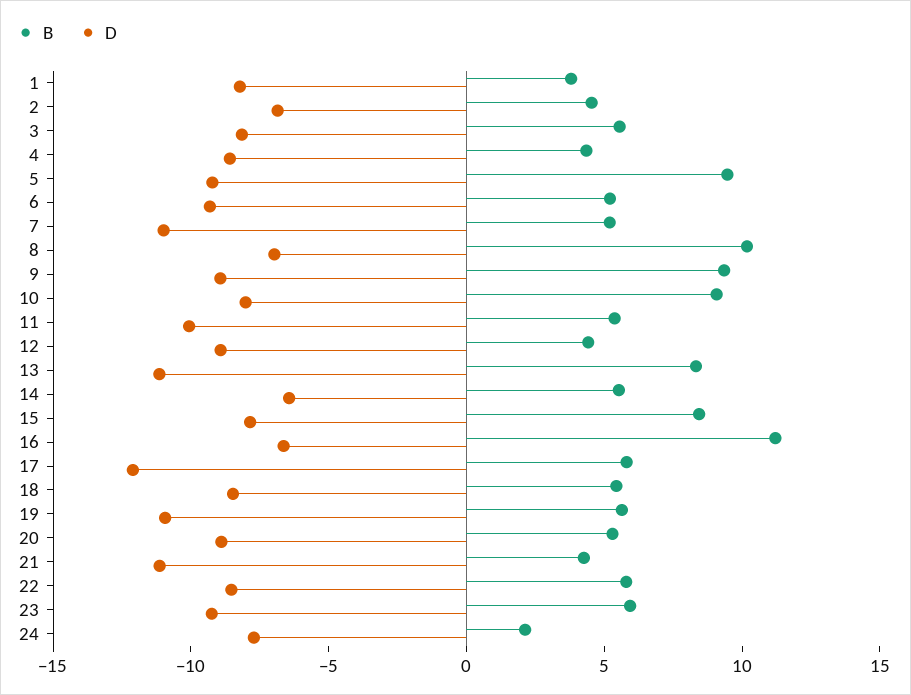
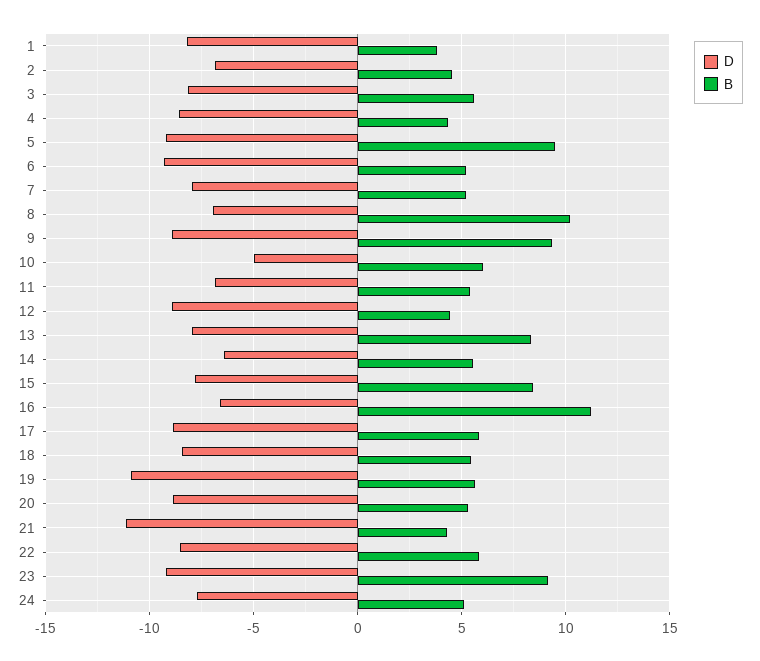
  {
    "B": {
      "1": 4,
      "2": 4.5,
      "3": 5.5,
      "4": 4.5,
      "5": 9.5,
      "6": 5,
      "7": 5,
      "8": 10,
      "9": 9.5,
-     "10": 9,
+     "10": 6,
      "11": 5.5,
      "12": 4.5,
      "13": 8.5,
      "14": 5.5,
      "15": 8.5,
      "16": 11,
      "17": 6,
      "18": 5.5,
      "19": 5.5,
      "20": 5.5,
      "21": 4.5,
      "22": 6,
-     "23": 6,
+     "23": 9,
-     "24": 2
+     "24": 5
    },
    "D": {
      "1": -8,
      "2": -7,
      "3": -8,
      "4": -8.5,
      "5": -9,
      "6": -9.5,
-     "7": -11,
+     "7": -8,
      "8": -7,
      "9": -9,
-     "10": -8,
+     "10": -5,
-     "11": -10,
+     "11": -7,
      "12": -9,
-     "13": -11,
+     "13": -8,
      "14": -6.5,
      "15": -8,
      "16": -6.5,
-     "17": -12,
+     "17": -9,
      "18": -8.5,
      "19": -11,
      "20": -9,
      "21": -11,
      "22": -8.5,
      "23": -9,
      "24": -7.5
    }
  }

